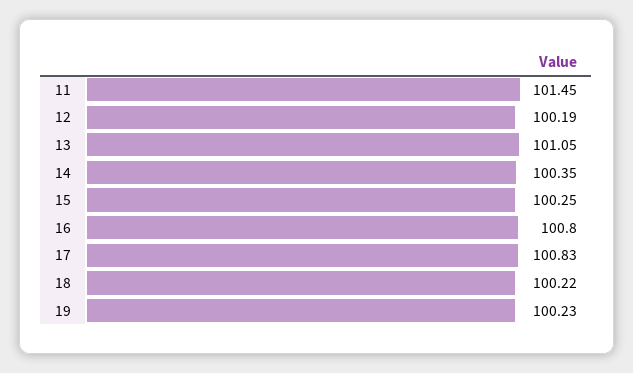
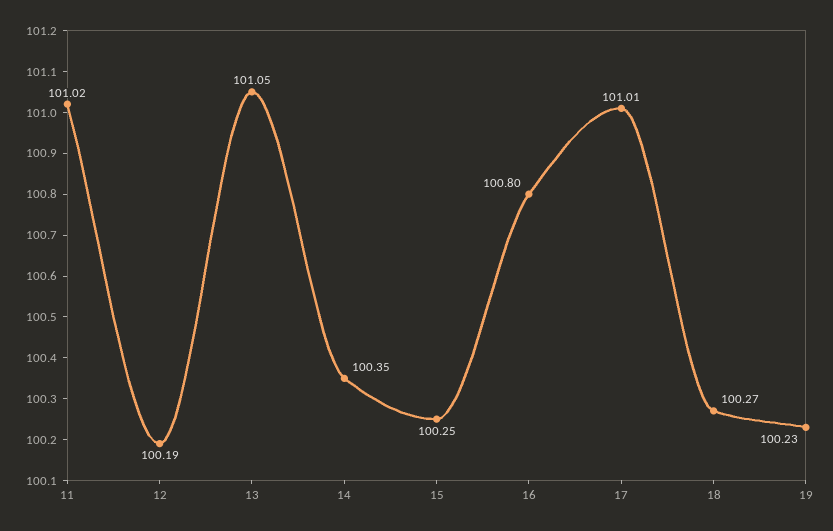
  {
-   "11": 101.45,
+   "11": 101.02,
    "12": 100.19,
    "13": 101.05,
    "14": 100.35,
    "15": 100.25,
    "16": 100.8,
-   "17": 100.83,
+   "17": 101.01,
-   "18": 100.22,
+   "18": 100.27,
    "19": 100.23
  }

